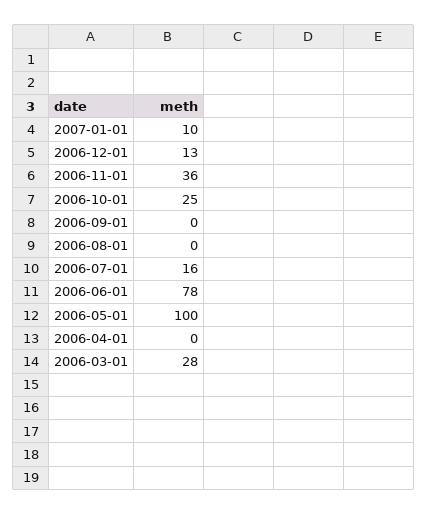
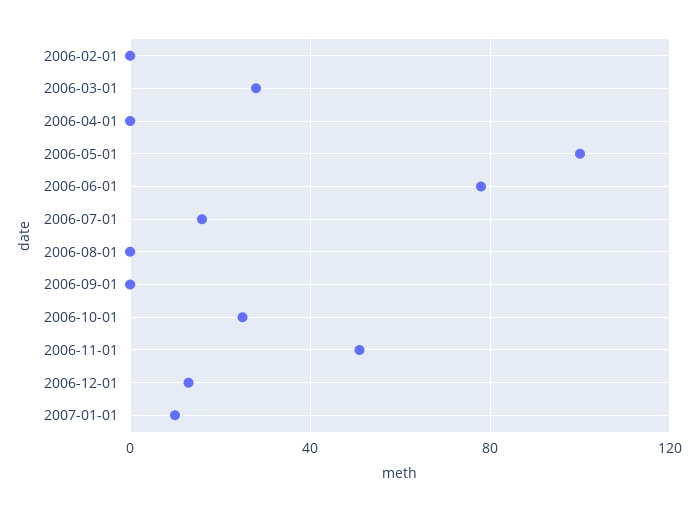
  {
    "2007-01-01": 10,
    "2006-12-01": 13,
-   "2006-11-01": 36,
+   "2006-11-01": 50,
    "2006-10-01": 25,
    "2006-09-01": 0,
    "2006-08-01": 0,
    "2006-07-01": 16,
    "2006-06-01": 78,
    "2006-05-01": 100,
    "2006-04-01": 0,
-   "2006-03-01": 28
+   "2006-03-01": 28,
+   "2006-02-01": 0
  }

